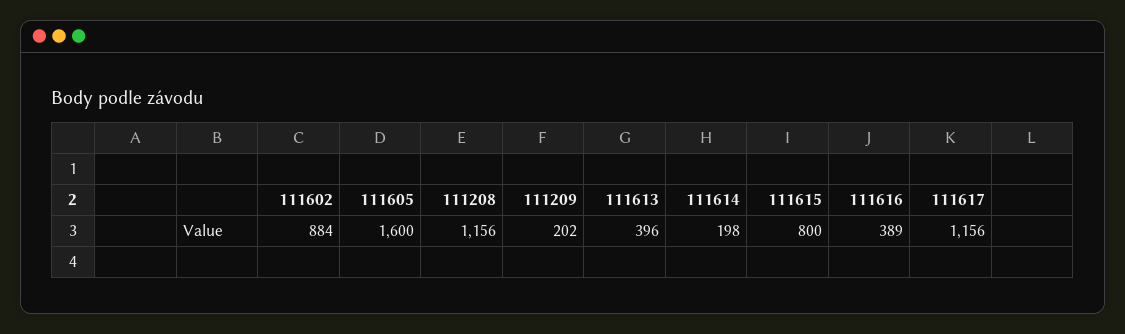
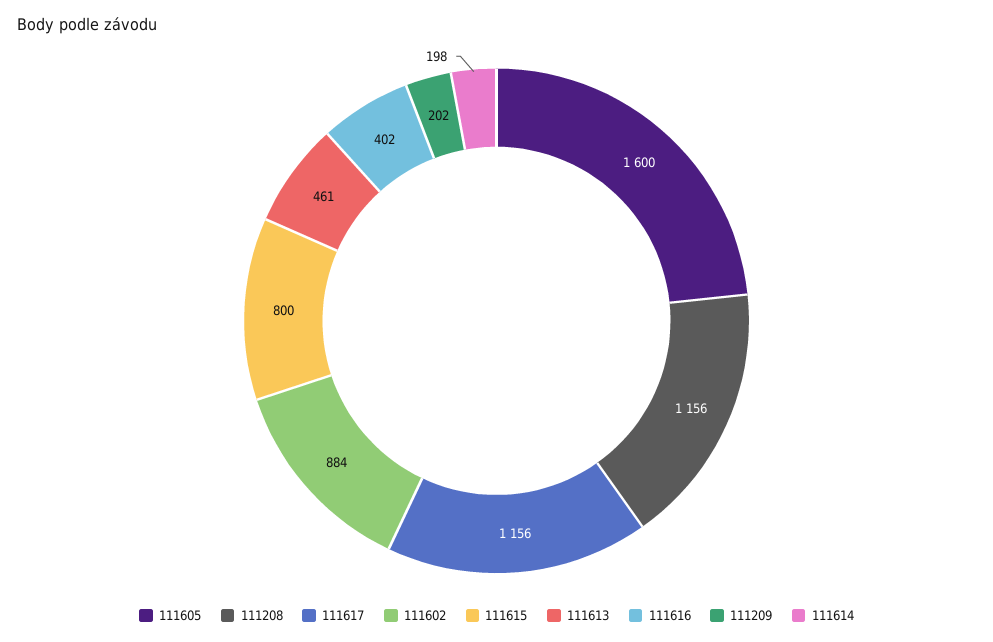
  {
    "111602": 884,
    "111605": 1600,
    "111208": 1156,
    "111209": 202,
-   "111613": 396,
+   "111613": 461,
    "111614": 198,
    "111615": 800,
-   "111616": 389,
+   "111616": 402,
    "111617": 1156
  }

